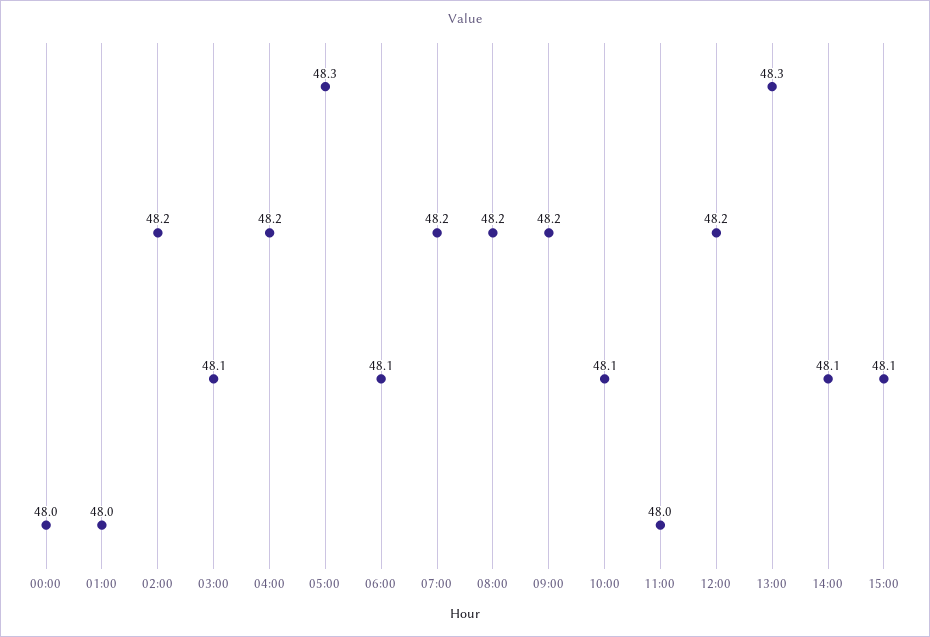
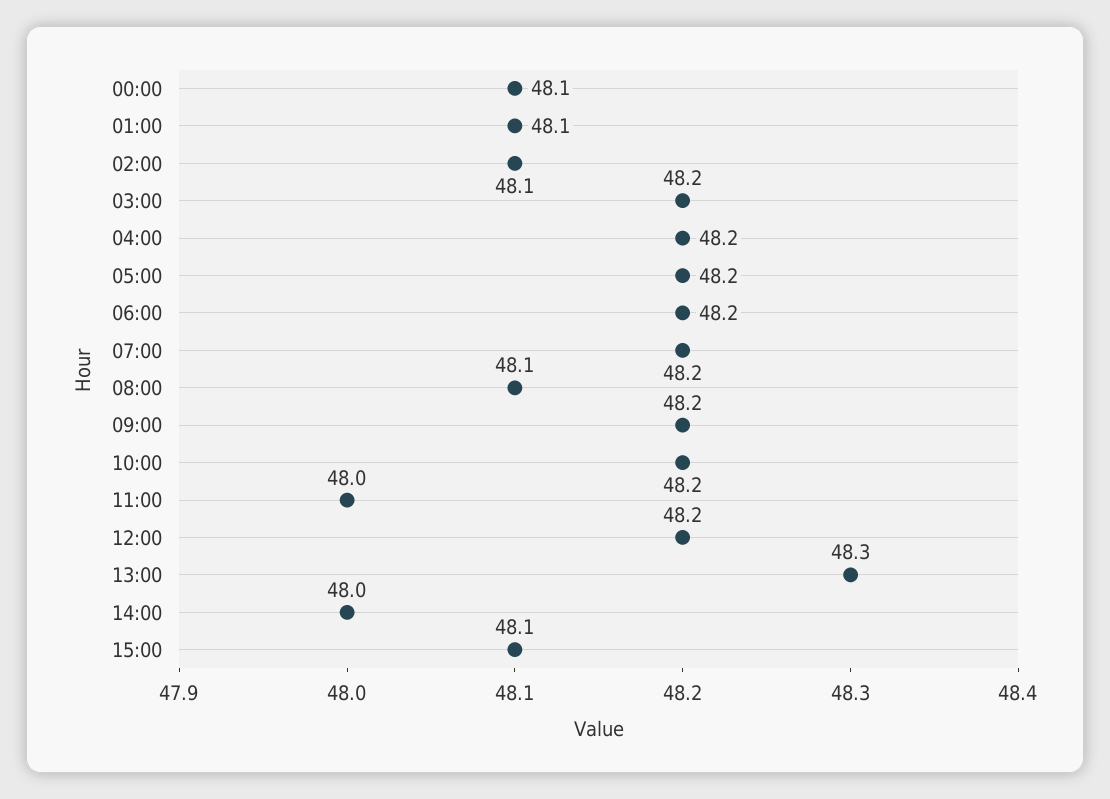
  {
-   "00:00": 48,
+   "00:00": 48.1,
-   "01:00": 48,
+   "01:00": 48.1,
-   "02:00": 48.2,
+   "02:00": 48.1,
-   "03:00": 48.1,
+   "03:00": 48.2,
    "04:00": 48.2,
-   "05:00": 48.3,
+   "05:00": 48.2,
-   "06:00": 48.1,
+   "06:00": 48.2,
    "07:00": 48.2,
-   "08:00": 48.2,
+   "08:00": 48.1,
    "09:00": 48.2,
-   "10:00": 48.1,
+   "10:00": 48.2,
    "11:00": 48,
    "12:00": 48.2,
    "13:00": 48.3,
-   "14:00": 48.1,
+   "14:00": 48,
    "15:00": 48.1
  }

